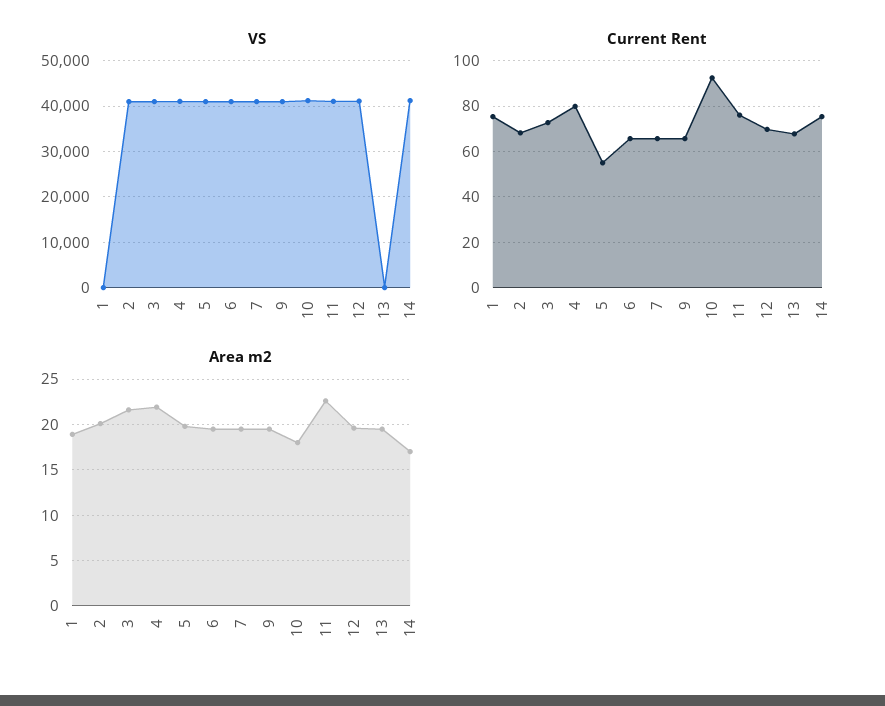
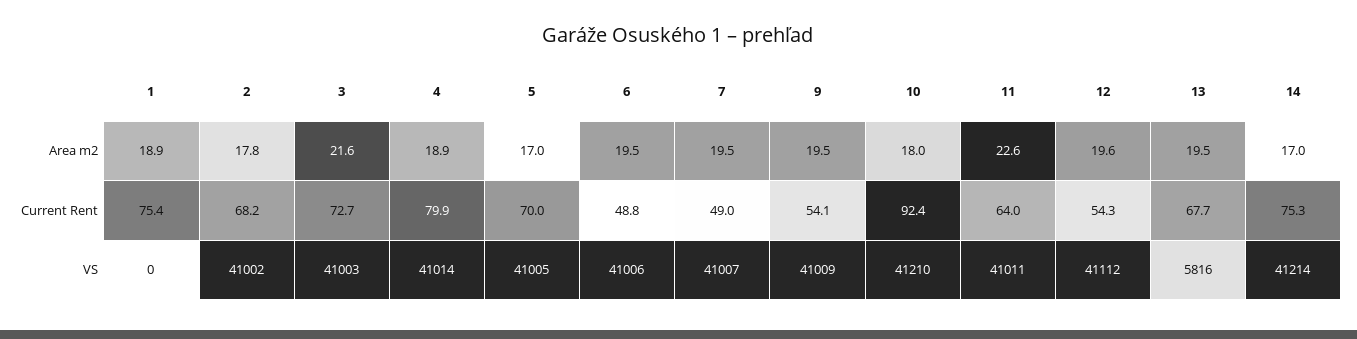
  {
    "VS": {
      "1": 0,
      "2": 41002,
      "3": 41003,
      "4": 41014,
      "5": 41005,
      "6": 41006,
      "7": 41007,
      "9": 41009,
      "10": 41210,
      "11": 41011,
      "12": 41112,
-     "13": 0,
+     "13": 5816,
      "14": 41214
    },
    "Current Rent": {
      "1": 75.4,
      "2": 68.2,
      "3": 72.7,
      "4": 79.9,
-     "5": 55,
+     "5": 70,
-     "6": 65,
+     "6": 48.8,
-     "7": 65,
+     "7": 49,
-     "9": 65,
+     "9": 54.1,
      "10": 92.4,
-     "11": 75,
+     "11": 64,
-     "12": 70,
+     "12": 54.3,
      "13": 67.7,
      "14": 75.3
    },
    "Area m2": {
      "1": 18.9,
-     "2": 20,
+     "2": 17.8,
      "3": 21.6,
-     "4": 22,
+     "4": 18.9,
-     "5": 20,
+     "5": 17,
      "6": 19.5,
      "7": 19.5,
      "9": 19.5,
      "10": 18,
      "11": 22.6,
      "12": 19.6,
      "13": 19.5,
      "14": 17
    }
  }

